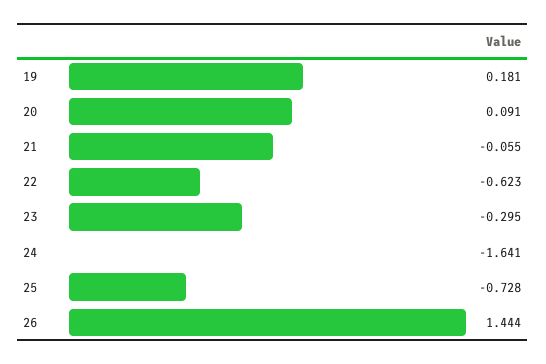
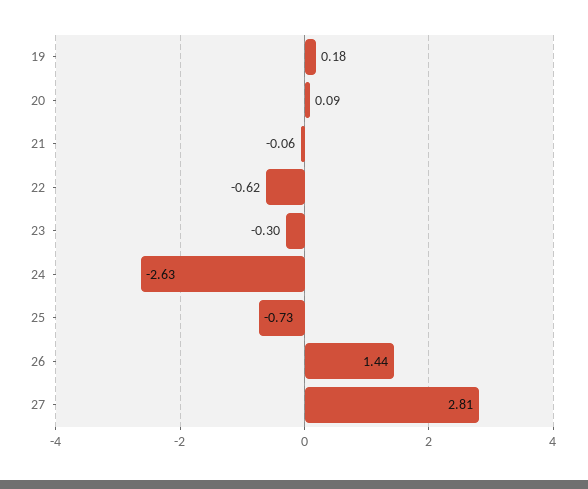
  {
    "19": 0.181,
    "20": 0.091,
    "21": -0.055,
    "22": -0.623,
    "23": -0.295,
-   "24": -1.641,
+   "24": -2.63,
    "25": -0.728,
-   "26": 1.444
+   "26": 1.444,
+   "27": 2.81
  }

